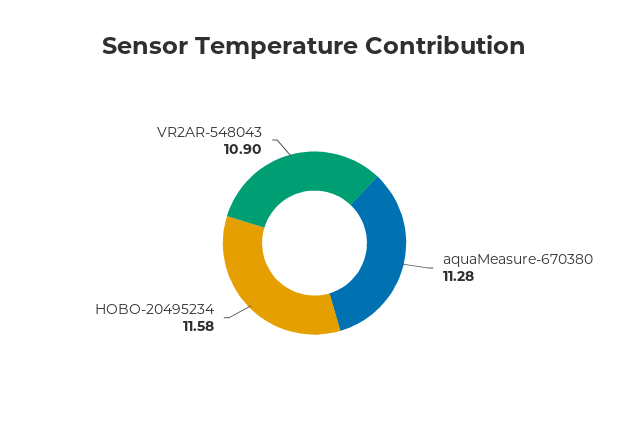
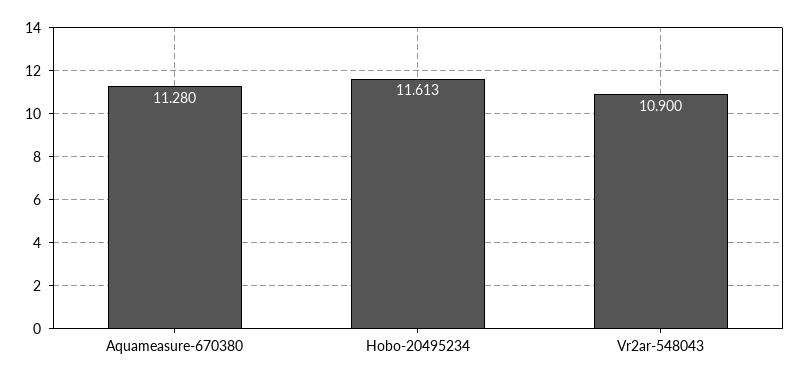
  {
    "aquaMeasure-670380": 11.28,
-   "HOBO-20495234": 11.58,
+   "HOBO-20495234": 11.613,
    "VR2AR-548043": 10.9
  }

